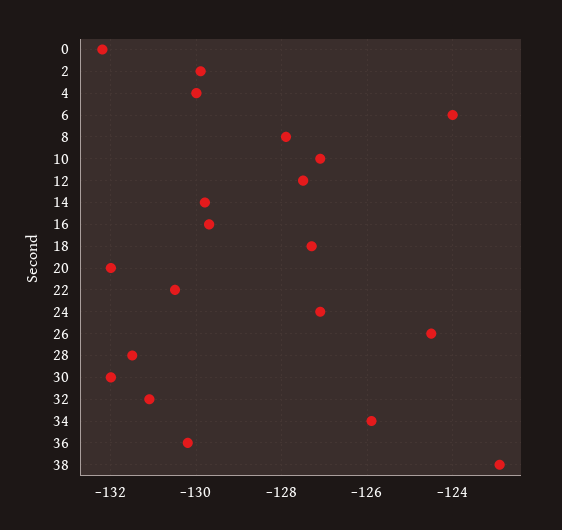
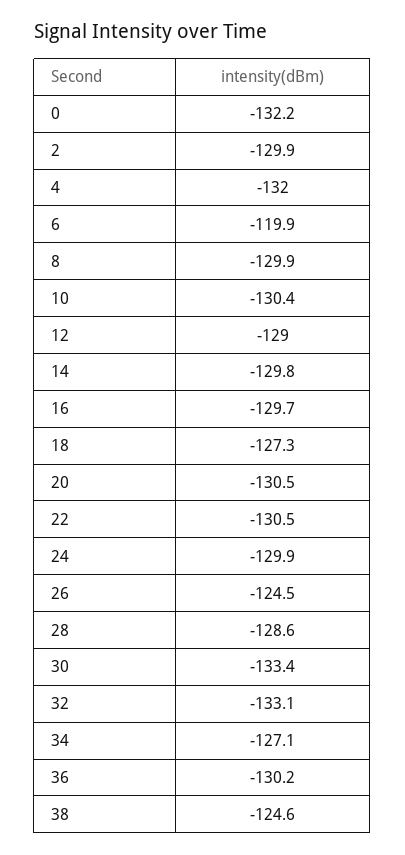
  {
    "0": -132.2,
    "2": -129.9,
-   "4": -130,
+   "4": -132,
-   "6": -124,
+   "6": -119.9,
-   "8": -128,
+   "8": -129.9,
-   "10": -127,
+   "10": -130.4,
-   "12": -127.5,
+   "12": -129,
    "14": -129.8,
    "16": -129.7,
    "18": -127.3,
-   "20": -132,
+   "20": -130.5,
    "22": -130.5,
-   "24": -127,
+   "24": -129.9,
    "26": -124.5,
-   "28": -131.5,
+   "28": -128.6,
-   "30": -132,
+   "30": -133.4,
-   "32": -131,
+   "32": -133.1,
-   "34": -126,
+   "34": -127.1,
    "36": -130.2,
-   "38": -123
+   "38": -124.6
  }

